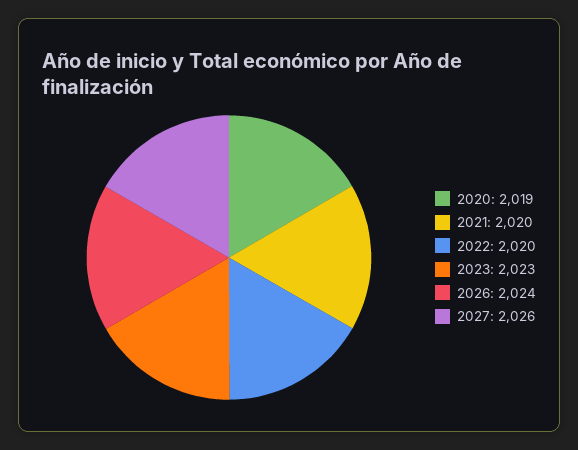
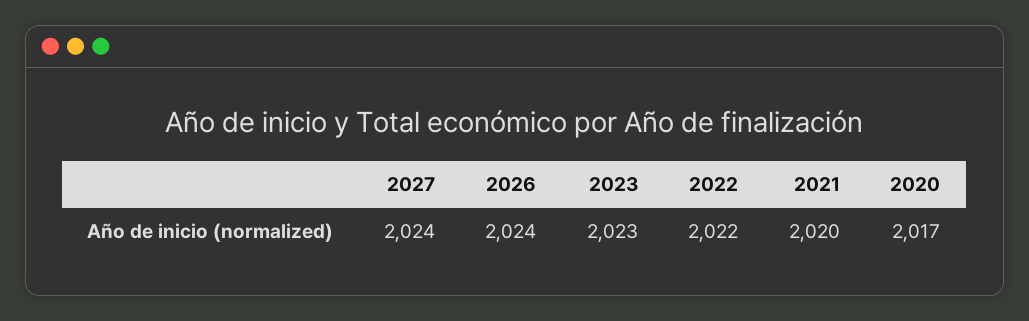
  {
-   "2020": 2019,
+   "2020": 2017,
    "2021": 2020,
-   "2022": 2020,
+   "2022": 2022,
    "2023": 2023,
    "2026": 2024,
-   "2027": 2026
+   "2027": 2024
  }

